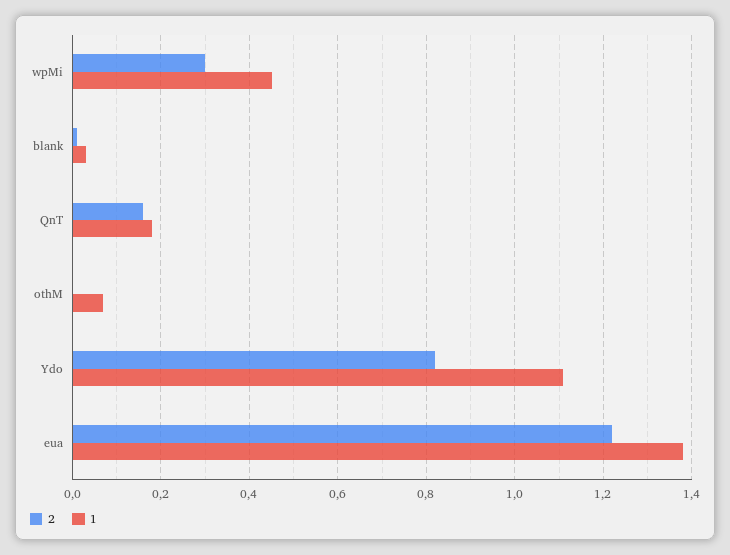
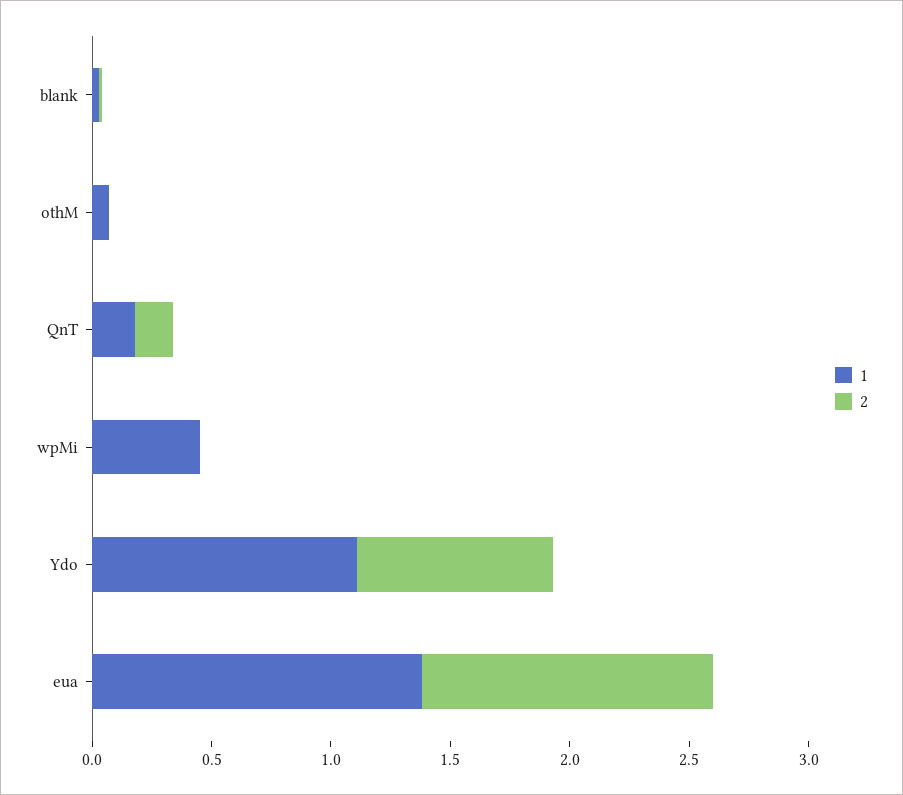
  {
    "2": {
-     "wpMi": 0.3,
+     "wpMi": 0,
      "blank": 0,
      "QnT": 0.15,
      "othM": 0,
      "Ydo": 0.8,
      "eua": 1.2
    },
    "1": {
      "wpMi": 0.45,
      "blank": 0.05,
      "QnT": 0.2,
      "othM": 0.05,
      "Ydo": 1.1,
      "eua": 1.4
    }
  }

